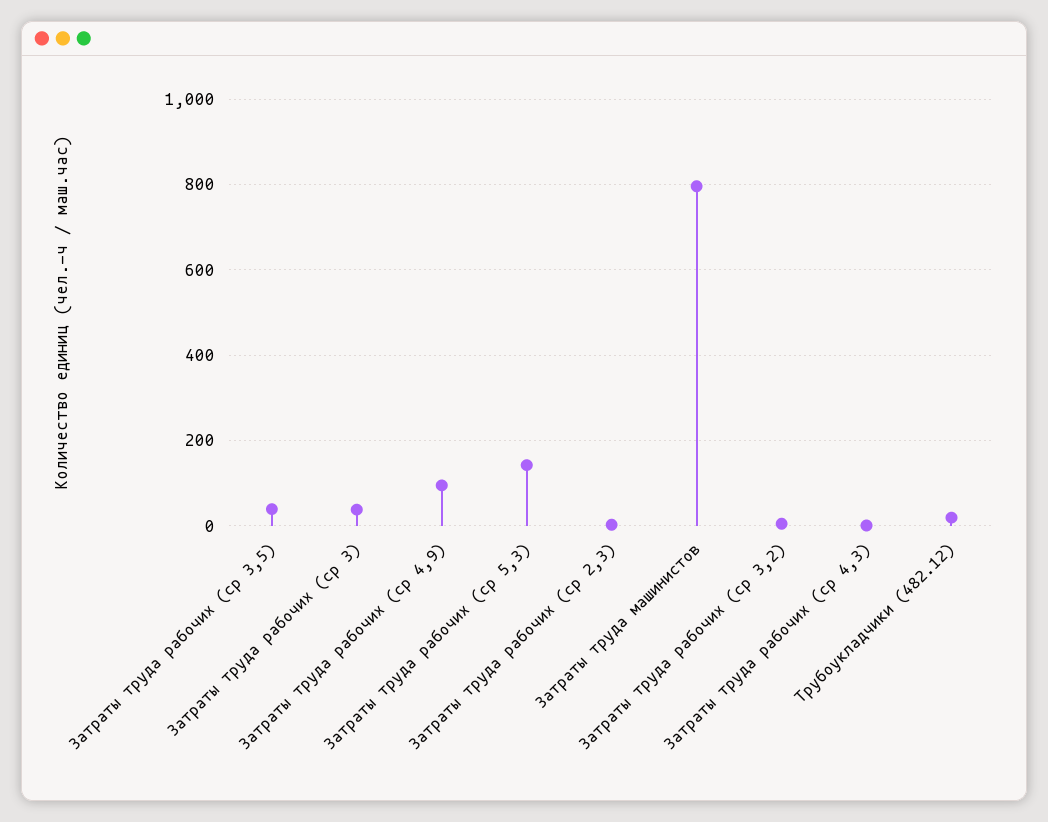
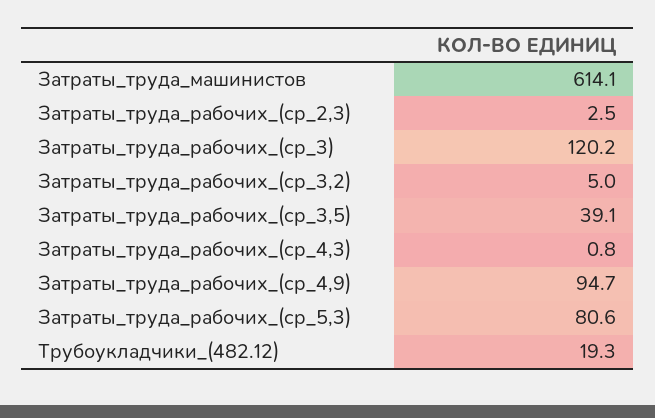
  {
    "Затраты труда рабочих (ср 3,5)": 39.1,
-   "Затраты труда рабочих (ср 3)": 40,
+   "Затраты труда рабочих (ср 3)": 120.2,
    "Затраты труда рабочих (ср 4,9)": 94.7,
-   "Затраты труда рабочих (ср 5,3)": 140,
+   "Затраты труда рабочих (ср 5,3)": 80.6,
    "Затраты труда рабочих (ср 2,3)": 2.5,
-   "Затраты труда машинистов": 800,
+   "Затраты труда машинистов": 614.1,
    "Затраты труда рабочих (ср 3,2)": 5,
    "Затраты труда рабочих (ср 4,3)": 0.8,
    "Трубоукладчики (482.12)": 19.3
  }

